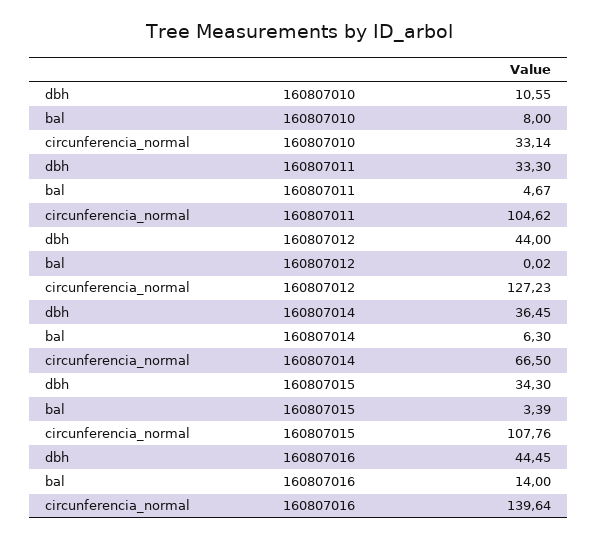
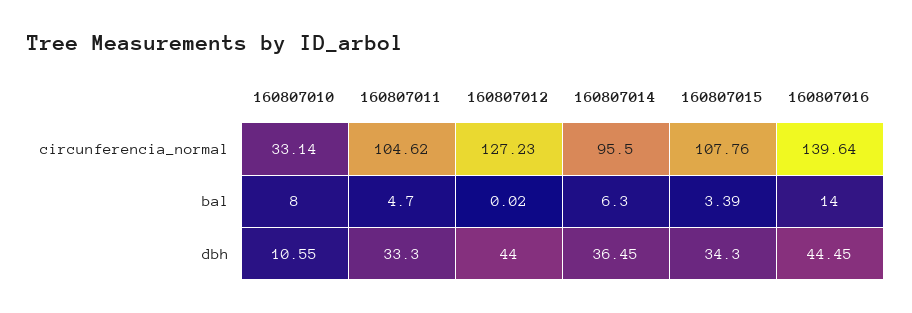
  {
    "dbh": {
      "160807010": 10.55,
      "160807011": 33.3,
      "160807012": 44,
      "160807014": 36.45,
      "160807015": 34.3,
      "160807016": 44.45
    },
    "bal": {
      "160807010": 8,
-     "160807011": 4.67,
+     "160807011": 4.7,
      "160807012": 0.02,
      "160807014": 6.3,
      "160807015": 3.39,
      "160807016": 14
    },
    "circunferencia_normal": {
      "160807010": 33.14,
      "160807011": 104.62,
      "160807012": 127.23,
-     "160807014": 66.5,
+     "160807014": 95.5,
      "160807015": 107.76,
      "160807016": 139.64
    }
  }

